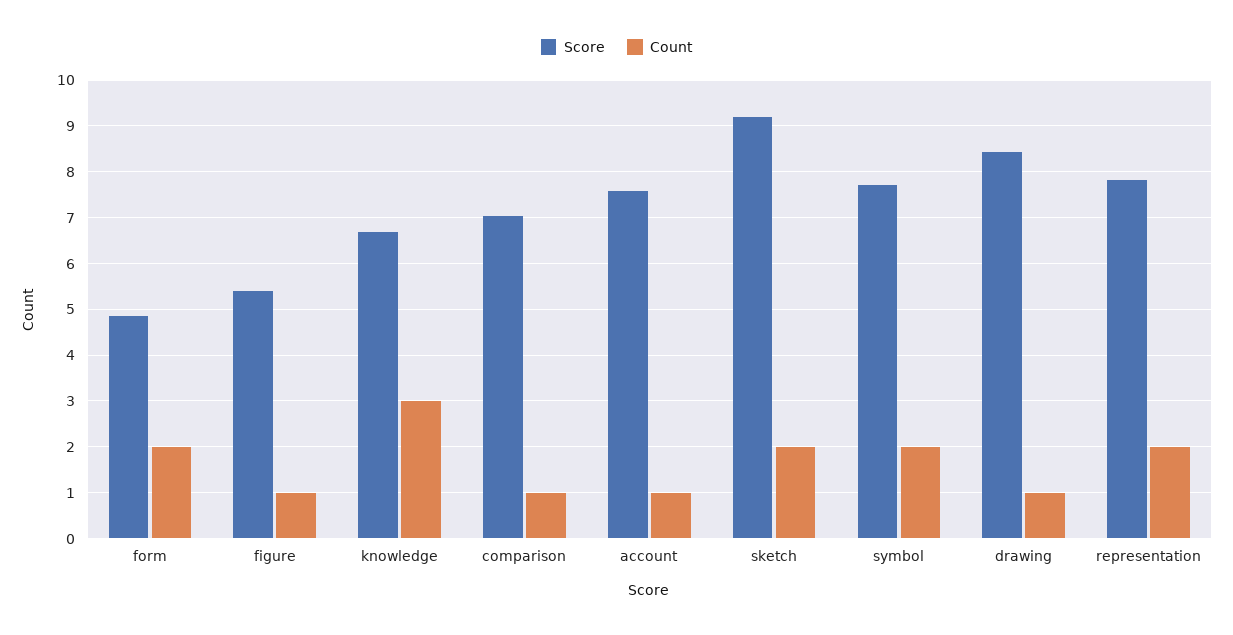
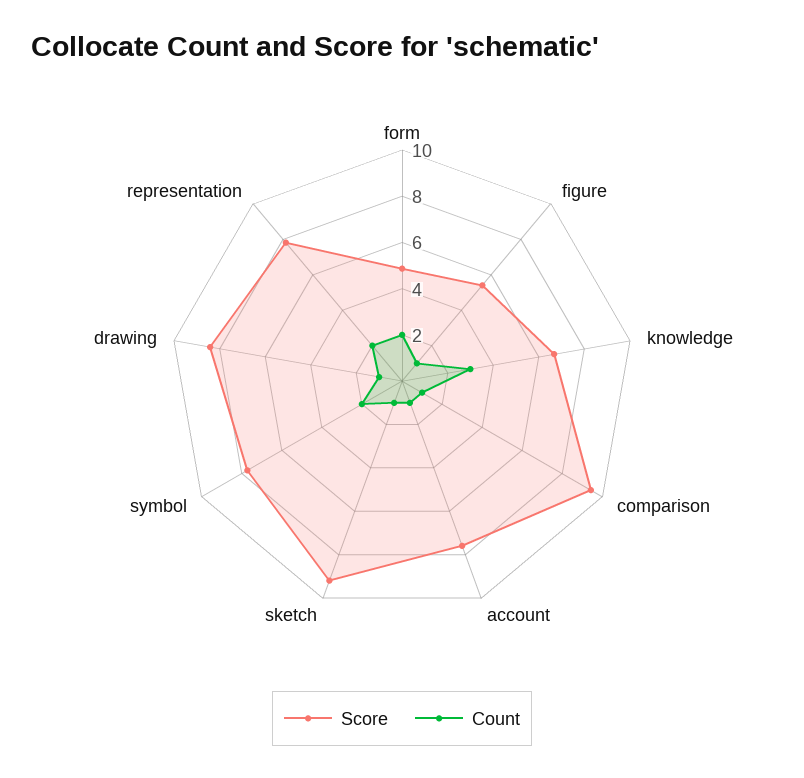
  {
    "Score": {
      "form": 4.8,
      "figure": 5.4,
      "knowledge": 6.6,
-     "comparison": 7,
+     "comparison": 9.5,
      "account": 7.6,
      "sketch": 9.2,
      "symbol": 7.8,
      "drawing": 8.4,
      "representation": 7.8
    },
    "Count": {
      "form": 2,
      "figure": 1,
      "knowledge": 3,
      "comparison": 1,
      "account": 1,
-     "sketch": 2,
+     "sketch": 1,
      "symbol": 2,
      "drawing": 1,
      "representation": 2
    }
  }

